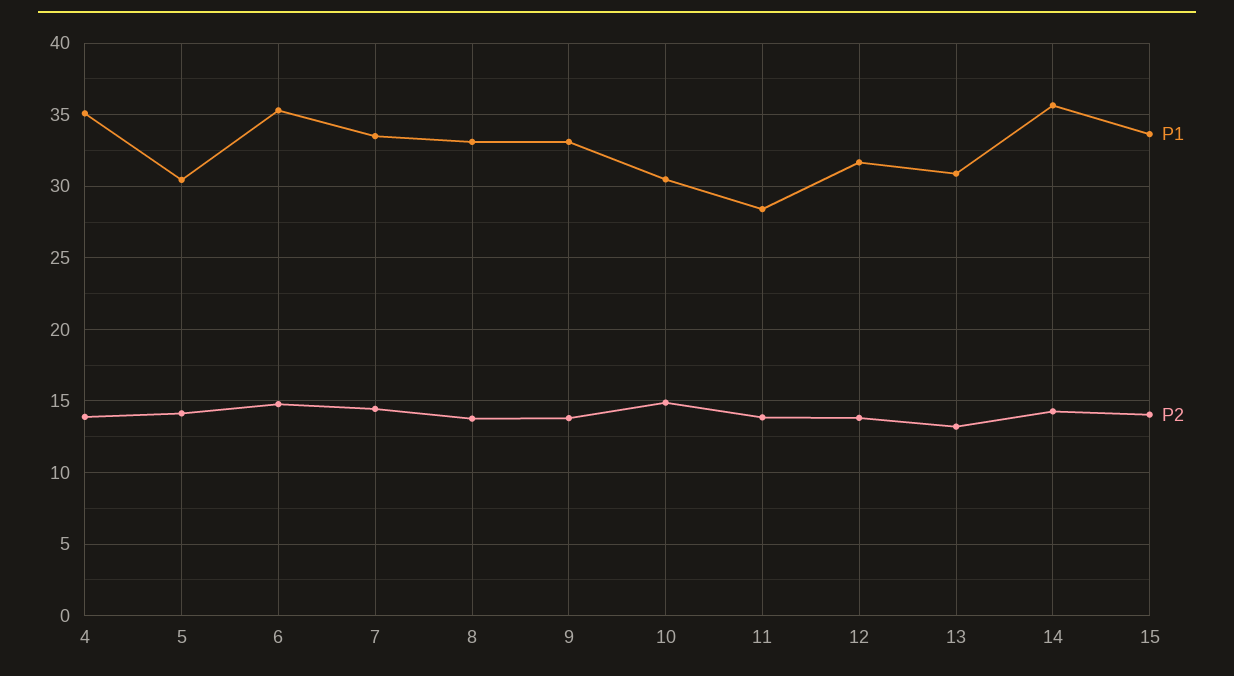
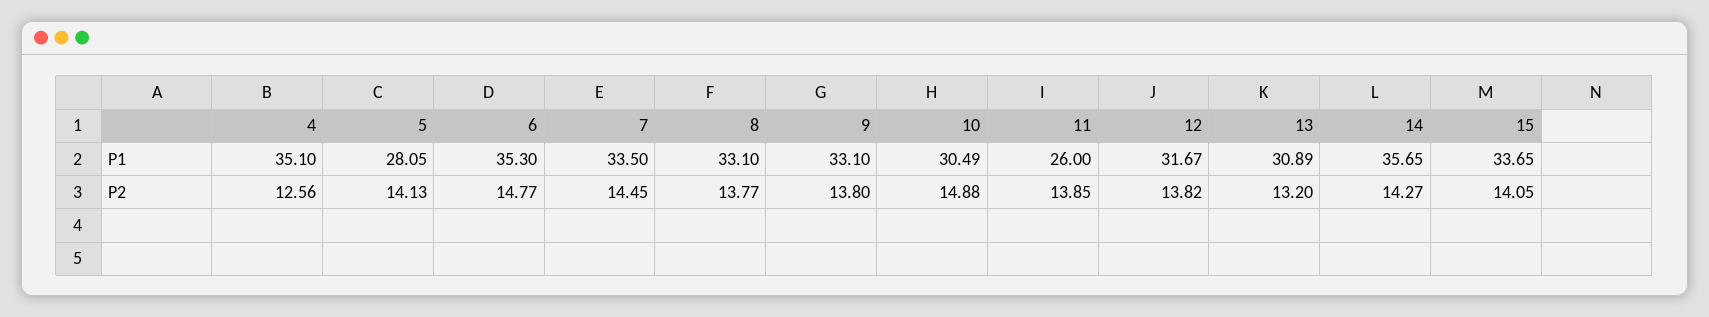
  {
    "P1": {
      "4": 35.1,
-     "5": 30.5,
+     "5": 28.05,
      "6": 35.3,
      "7": 33.5,
      "8": 33.1,
      "9": 33.1,
      "10": 30.49,
-     "11": 28.5,
+     "11": 26,
      "12": 31.67,
      "13": 30.89,
      "14": 35.65,
      "15": 33.65
    },
    "P2": {
-     "4": 14,
+     "4": 12.56,
      "5": 14.13,
      "6": 14.77,
      "7": 14.45,
      "8": 13.77,
      "9": 13.8,
      "10": 14.88,
      "11": 13.85,
      "12": 13.82,
      "13": 13.2,
      "14": 14.27,
      "15": 14.05
    }
  }

